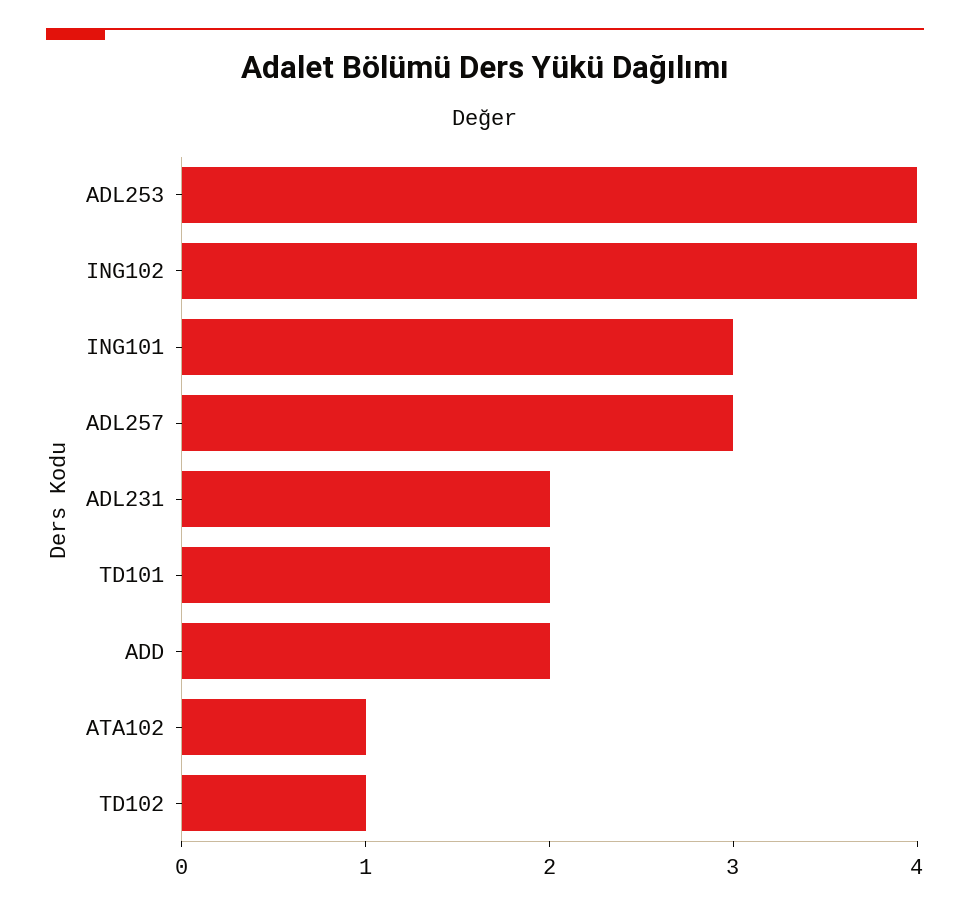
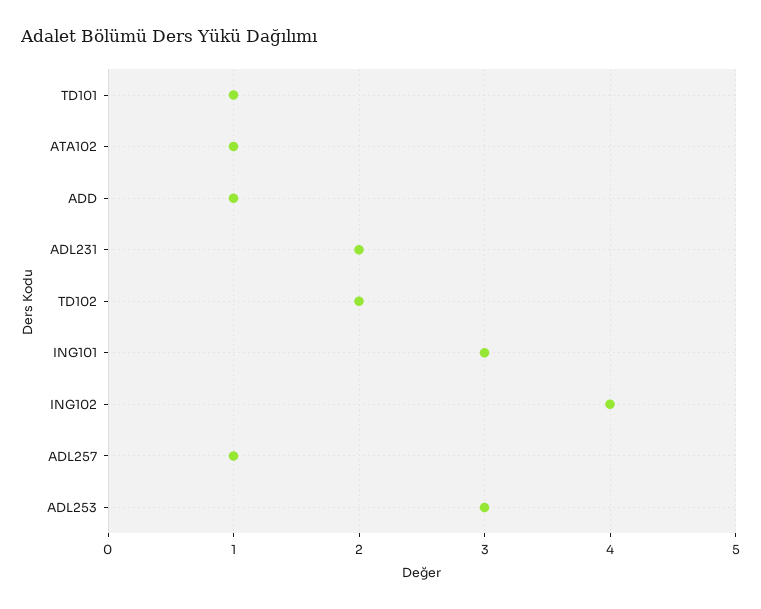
  {
-   "ADL253": 4,
+   "ADL253": 3,
    "ING102": 4,
    "ING101": 3,
-   "ADL257": 3,
+   "ADL257": 1,
    "ADL231": 2,
-   "TD101": 2,
+   "TD101": 1,
-   "ADD": 2,
+   "ADD": 1,
    "ATA102": 1,
-   "TD102": 1
+   "TD102": 2
  }

